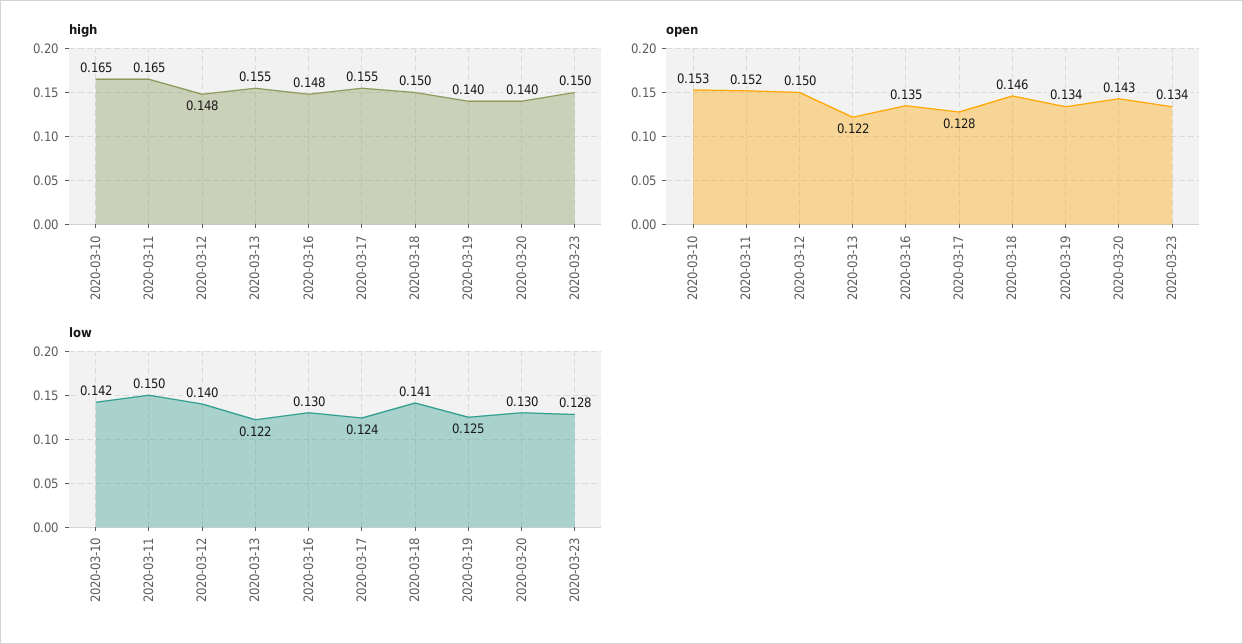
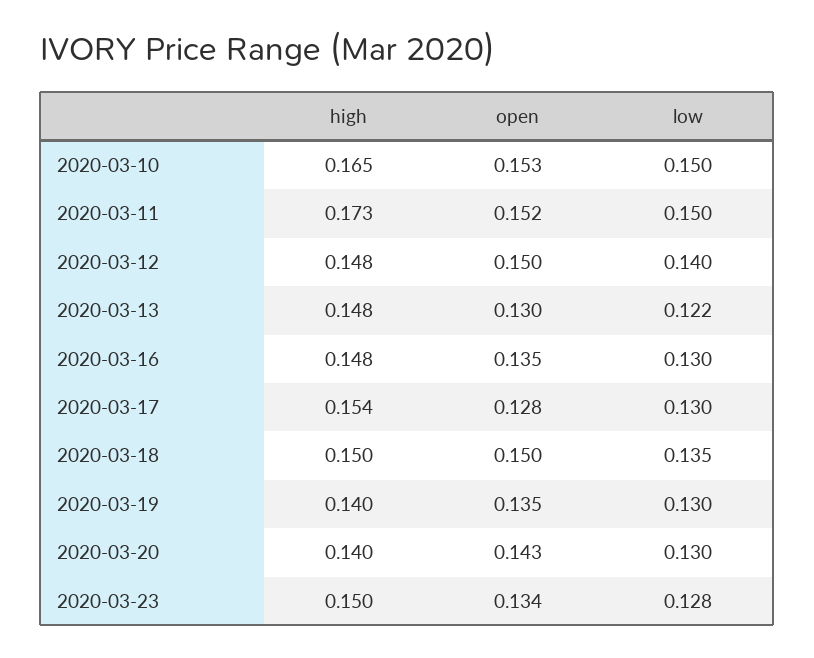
  {
    "high": {
      "2020-03-10": 0.165,
-     "2020-03-11": 0.165,
+     "2020-03-11": 0.173,
      "2020-03-12": 0.148,
-     "2020-03-13": 0.155,
+     "2020-03-13": 0.148,
      "2020-03-16": 0.148,
-     "2020-03-17": 0.155,
+     "2020-03-17": 0.154,
      "2020-03-18": 0.15,
      "2020-03-19": 0.14,
      "2020-03-20": 0.14,
      "2020-03-23": 0.15
    },
    "open": {
      "2020-03-10": 0.153,
      "2020-03-11": 0.152,
      "2020-03-12": 0.15,
-     "2020-03-13": 0.122,
+     "2020-03-13": 0.13,
      "2020-03-16": 0.135,
      "2020-03-17": 0.128,
-     "2020-03-18": 0.146,
+     "2020-03-18": 0.15,
-     "2020-03-19": 0.134,
+     "2020-03-19": 0.135,
      "2020-03-20": 0.143,
      "2020-03-23": 0.134
    },
    "low": {
-     "2020-03-10": 0.142,
+     "2020-03-10": 0.15,
      "2020-03-11": 0.15,
      "2020-03-12": 0.14,
      "2020-03-13": 0.122,
      "2020-03-16": 0.13,
-     "2020-03-17": 0.124,
+     "2020-03-17": 0.13,
-     "2020-03-18": 0.141,
+     "2020-03-18": 0.135,
-     "2020-03-19": 0.125,
+     "2020-03-19": 0.13,
      "2020-03-20": 0.13,
      "2020-03-23": 0.128
    }
  }

